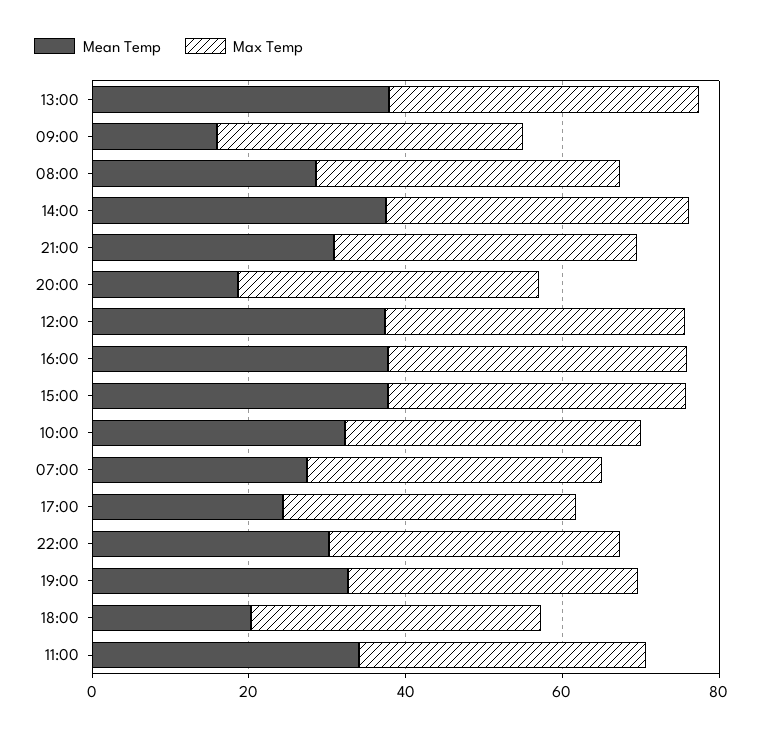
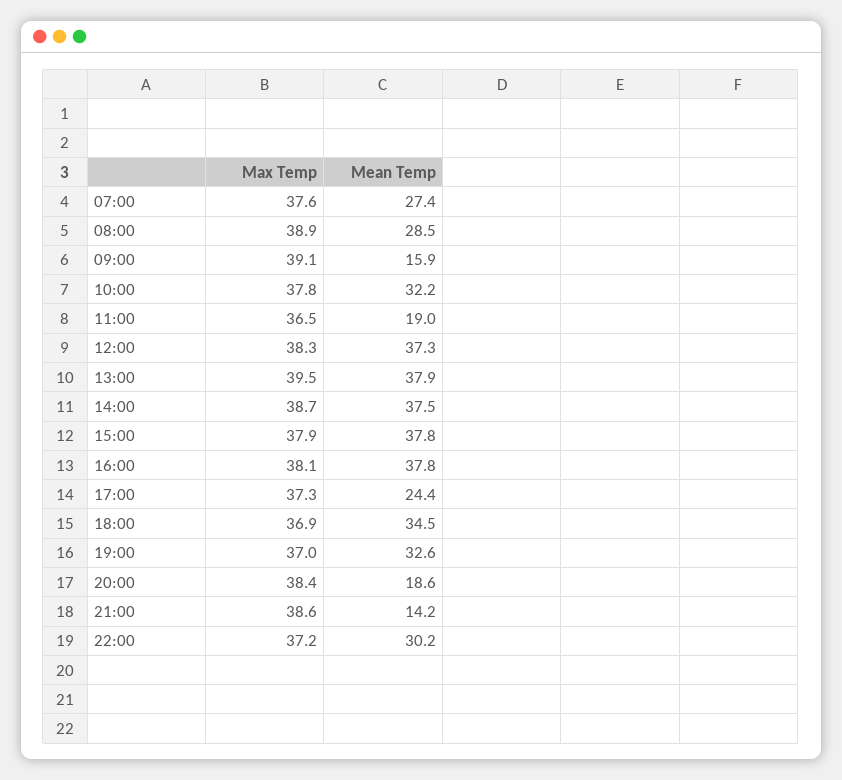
  {
    "Mean Temp": {
      "13:00": 37.9,
      "09:00": 15.9,
      "08:00": 28.5,
      "14:00": 37.5,
-     "21:00": 30,
+     "21:00": 14.2,
      "20:00": 18.6,
      "12:00": 37.3,
      "16:00": 37.8,
      "15:00": 37.8,
      "10:00": 32.2,
      "07:00": 27.4,
      "17:00": 24.4,
      "22:00": 30.2,
      "19:00": 32.6,
-     "18:00": 20,
+     "18:00": 34.5,
-     "11:00": 35
+     "11:00": 19
    },
    "Max Temp": {
      "13:00": 39.5,
      "09:00": 39.1,
      "08:00": 38.9,
      "14:00": 38.7,
      "21:00": 38.6,
      "20:00": 38.4,
      "12:00": 38.3,
      "16:00": 38.1,
      "15:00": 37.9,
      "10:00": 37.8,
      "07:00": 37.6,
      "17:00": 37.3,
      "22:00": 37.2,
      "19:00": 37,
      "18:00": 36.9,
      "11:00": 36.5
    }
  }

